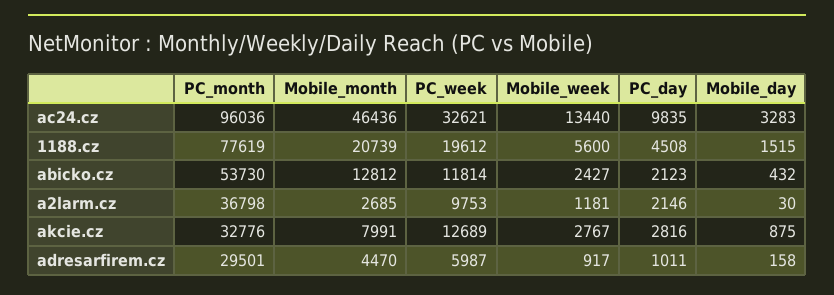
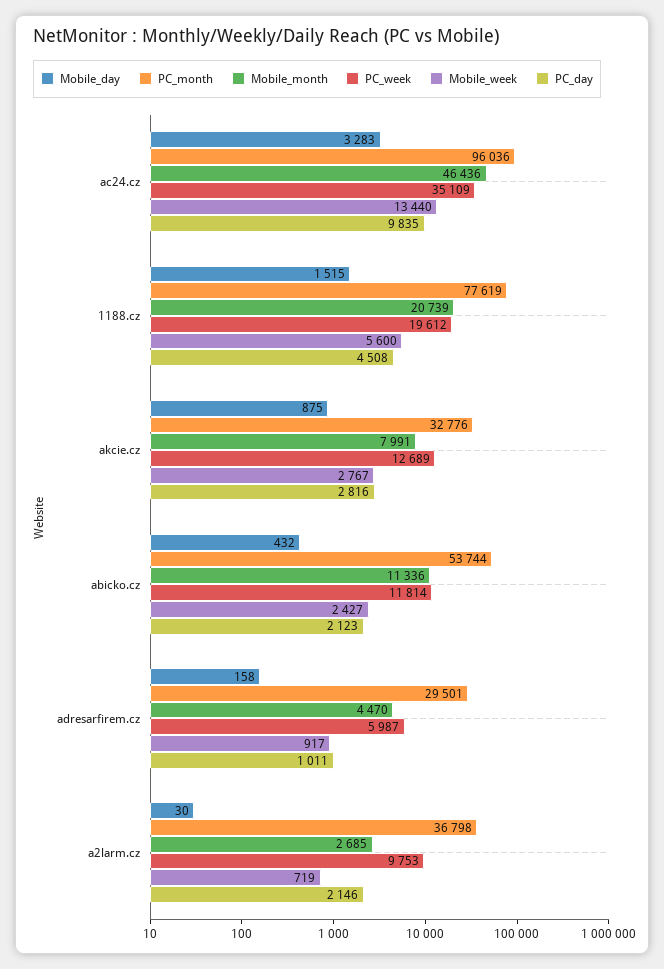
  {
    "PC_month": {
      "ac24.cz": 96036,
      "1188.cz": 77619,
-     "abicko.cz": 53730,
+     "abicko.cz": 53744,
      "a2larm.cz": 36798,
      "akcie.cz": 32776,
      "adresarfirem.cz": 29501
    },
    "Mobile_month": {
      "ac24.cz": 46436,
      "1188.cz": 20739,
-     "abicko.cz": 12812,
+     "abicko.cz": 11336,
      "a2larm.cz": 2685,
      "akcie.cz": 7991,
      "adresarfirem.cz": 4470
    },
    "PC_week": {
-     "ac24.cz": 32621,
+     "ac24.cz": 35109,
      "1188.cz": 19612,
      "abicko.cz": 11814,
      "a2larm.cz": 9753,
      "akcie.cz": 12689,
      "adresarfirem.cz": 5987
    },
    "Mobile_week": {
      "ac24.cz": 13440,
      "1188.cz": 5600,
      "abicko.cz": 2427,
-     "a2larm.cz": 1181,
+     "a2larm.cz": 719,
      "akcie.cz": 2767,
      "adresarfirem.cz": 917
    },
    "PC_day": {
      "ac24.cz": 9835,
      "1188.cz": 4508,
      "abicko.cz": 2123,
      "a2larm.cz": 2146,
      "akcie.cz": 2816,
      "adresarfirem.cz": 1011
    },
    "Mobile_day": {
      "ac24.cz": 3283,
      "1188.cz": 1515,
      "abicko.cz": 432,
      "a2larm.cz": 30,
      "akcie.cz": 875,
      "adresarfirem.cz": 158
    }
  }

